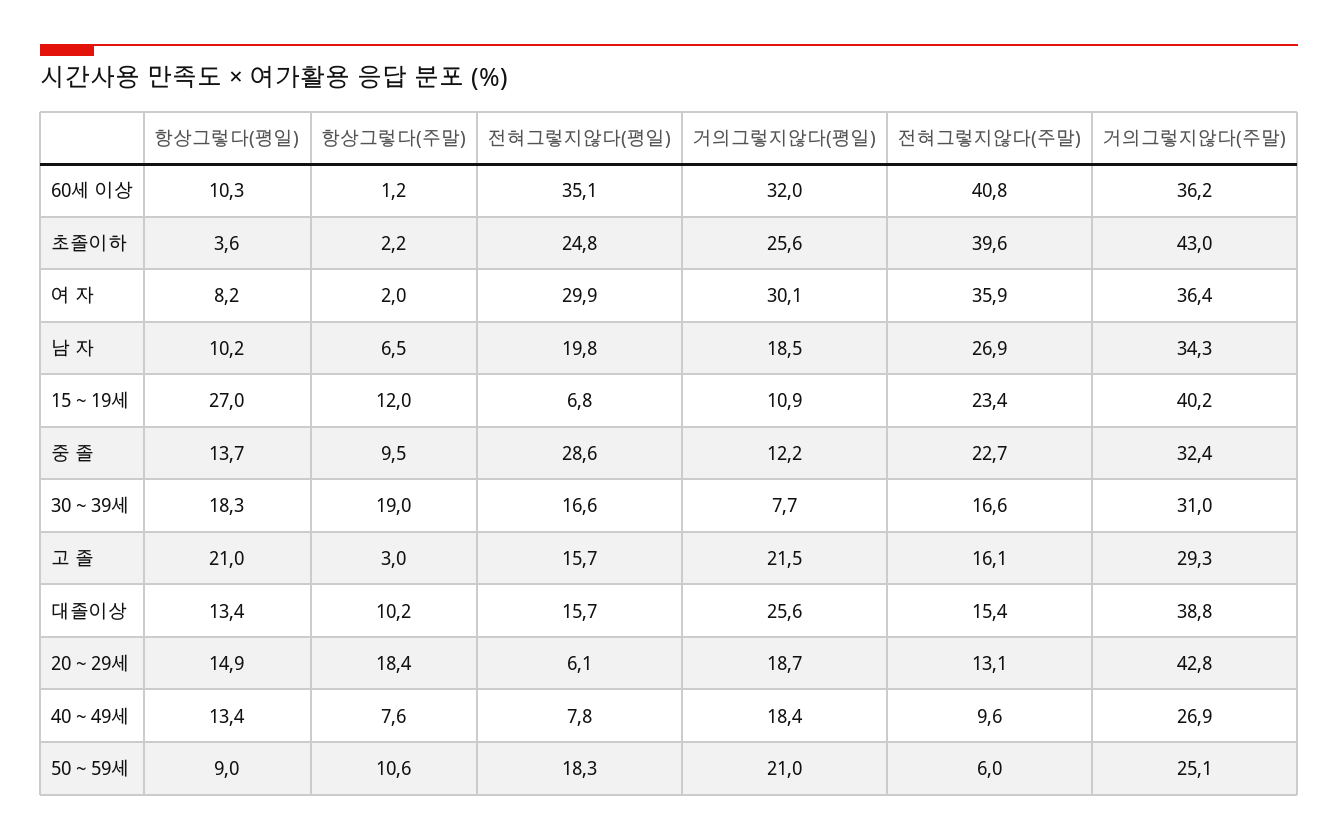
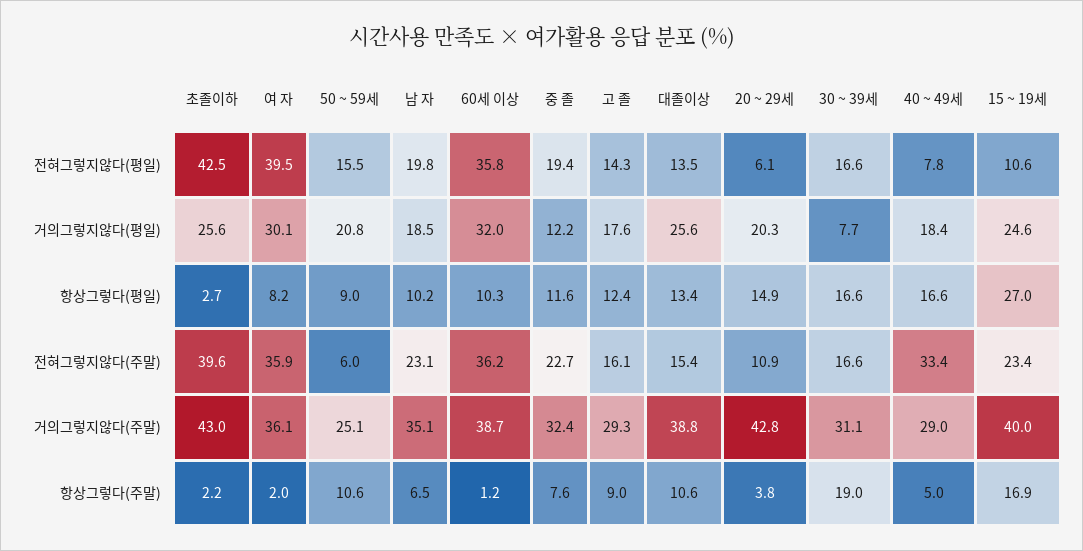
  {
    "항상그렇다(평일)": {
      "60세 이상": 10.3,
-     "초졸이하": 3.6,
+     "초졸이하": 2.7,
      "여 자": 8.2,
      "남 자": 10.2,
      "15 ~ 19세": 27,
-     "중 졸": 13.7,
+     "중 졸": 11.6,
-     "30 ~ 39세": 18.3,
+     "30 ~ 39세": 16.6,
-     "고 졸": 21,
+     "고 졸": 12.4,
      "대졸이상": 13.4,
      "20 ~ 29세": 14.9,
-     "40 ~ 49세": 13.4,
+     "40 ~ 49세": 16.6,
      "50 ~ 59세": 9
    },
    "항상그렇다(주말)": {
      "60세 이상": 1.2,
      "초졸이하": 2.2,
      "여 자": 2,
      "남 자": 6.5,
-     "15 ~ 19세": 12,
+     "15 ~ 19세": 16.9,
-     "중 졸": 9.5,
+     "중 졸": 7.6,
      "30 ~ 39세": 19,
-     "고 졸": 3,
+     "고 졸": 9,
-     "대졸이상": 10.2,
+     "대졸이상": 10.6,
-     "20 ~ 29세": 18.4,
+     "20 ~ 29세": 3.8,
-     "40 ~ 49세": 7.6,
+     "40 ~ 49세": 5,
      "50 ~ 59세": 10.6
    },
    "전혀그렇지않다(평일)": {
-     "60세 이상": 35.1,
+     "60세 이상": 35.8,
-     "초졸이하": 24.8,
+     "초졸이하": 42.5,
-     "여 자": 29.9,
+     "여 자": 39.5,
      "남 자": 19.8,
-     "15 ~ 19세": 6.8,
+     "15 ~ 19세": 10.6,
-     "중 졸": 28.6,
+     "중 졸": 19.4,
      "30 ~ 39세": 16.6,
-     "고 졸": 15.7,
+     "고 졸": 14.3,
-     "대졸이상": 15.7,
+     "대졸이상": 13.5,
      "20 ~ 29세": 6.1,
      "40 ~ 49세": 7.8,
-     "50 ~ 59세": 18.3
+     "50 ~ 59세": 15.5
    },
    "거의그렇지않다(평일)": {
      "60세 이상": 32,
      "초졸이하": 25.6,
      "여 자": 30.1,
      "남 자": 18.5,
-     "15 ~ 19세": 10.9,
+     "15 ~ 19세": 24.6,
      "중 졸": 12.2,
      "30 ~ 39세": 7.7,
-     "고 졸": 21.5,
+     "고 졸": 17.6,
      "대졸이상": 25.6,
-     "20 ~ 29세": 18.7,
+     "20 ~ 29세": 20.3,
      "40 ~ 49세": 18.4,
-     "50 ~ 59세": 21
+     "50 ~ 59세": 20.8
    },
    "전혀그렇지않다(주말)": {
-     "60세 이상": 40.8,
+     "60세 이상": 36.2,
      "초졸이하": 39.6,
      "여 자": 35.9,
-     "남 자": 26.9,
+     "남 자": 23.1,
      "15 ~ 19세": 23.4,
      "중 졸": 22.7,
      "30 ~ 39세": 16.6,
      "고 졸": 16.1,
      "대졸이상": 15.4,
-     "20 ~ 29세": 13.1,
+     "20 ~ 29세": 10.9,
-     "40 ~ 49세": 9.6,
+     "40 ~ 49세": 33.4,
      "50 ~ 59세": 6
    },
    "거의그렇지않다(주말)": {
-     "60세 이상": 36.2,
+     "60세 이상": 38.7,
      "초졸이하": 43,
-     "여 자": 36.4,
+     "여 자": 36.1,
-     "남 자": 34.3,
+     "남 자": 35.1,
-     "15 ~ 19세": 40.2,
+     "15 ~ 19세": 40,
      "중 졸": 32.4,
-     "30 ~ 39세": 31,
+     "30 ~ 39세": 31.1,
      "고 졸": 29.3,
      "대졸이상": 38.8,
      "20 ~ 29세": 42.8,
-     "40 ~ 49세": 26.9,
+     "40 ~ 49세": 29,
      "50 ~ 59세": 25.1
    }
  }

